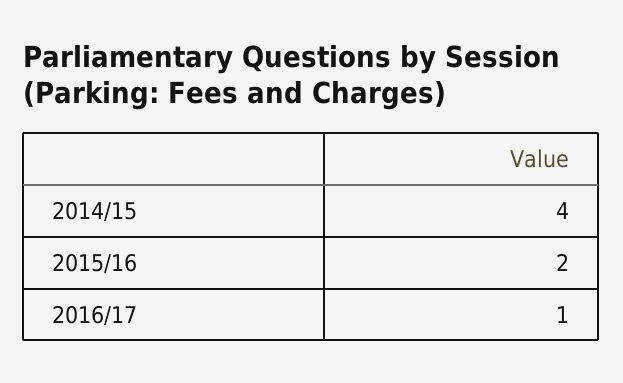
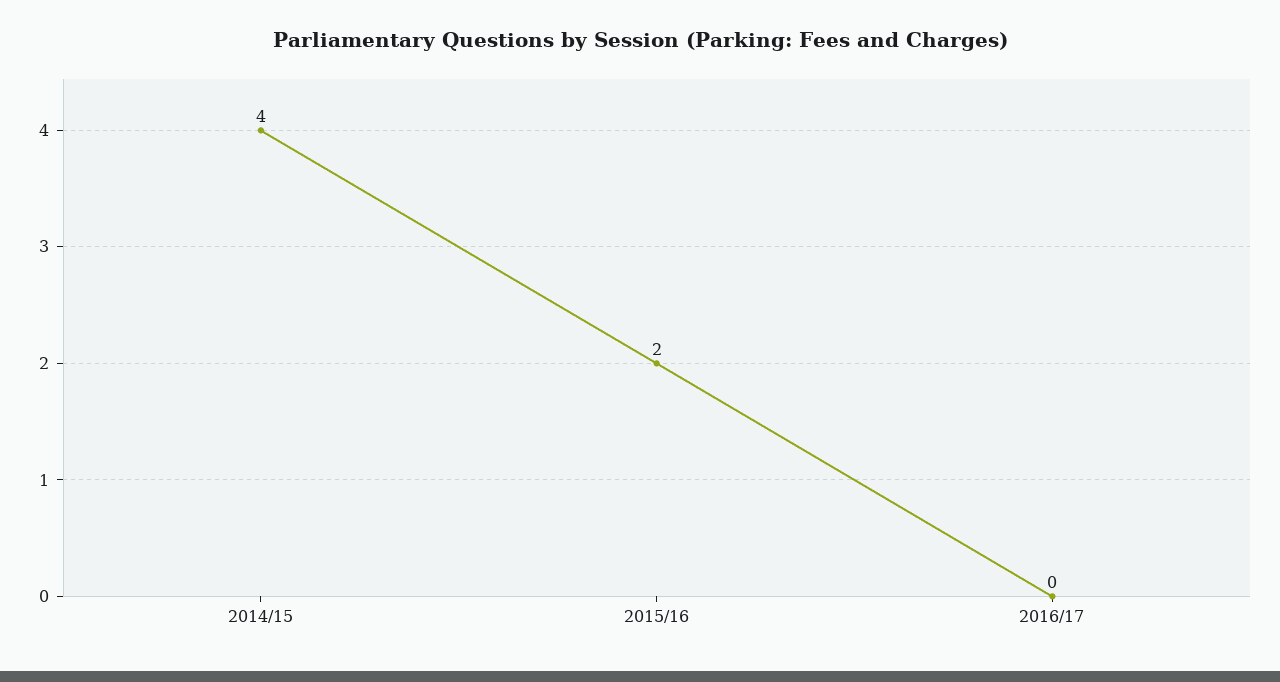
  {
    "2014/15": 4,
    "2015/16": 2,
-   "2016/17": 1
+   "2016/17": 0
  }

